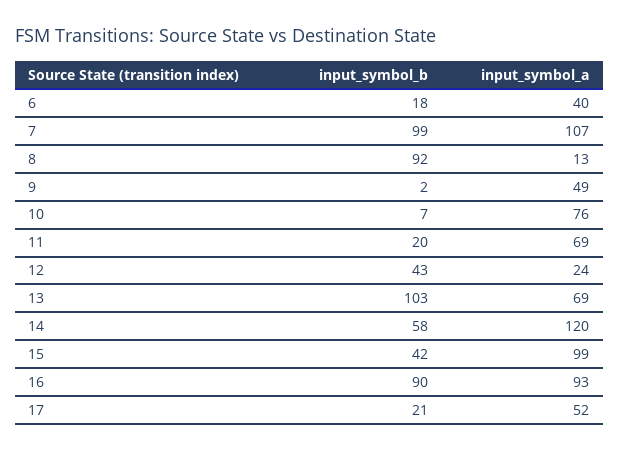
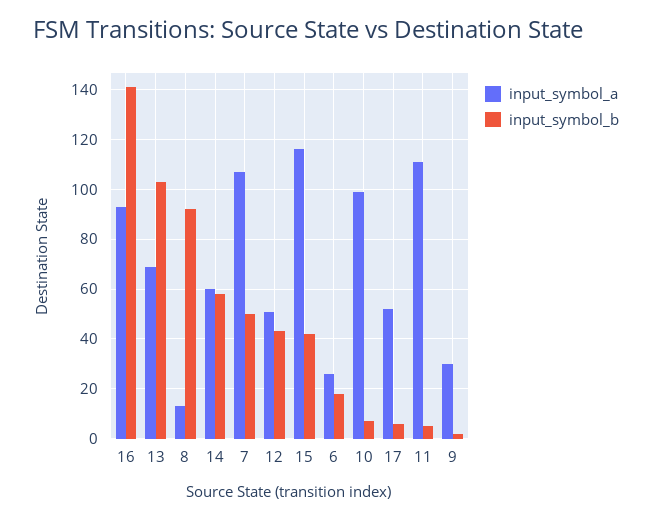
  {
    "input_symbol_b": {
      "6": 18,
-     "7": 99,
+     "7": 50,
      "8": 92,
      "9": 2,
      "10": 7,
-     "11": 20,
+     "11": 5,
      "12": 43,
      "13": 103,
      "14": 58,
      "15": 42,
-     "16": 90,
+     "16": 140,
-     "17": 21
+     "17": 5
    },
    "input_symbol_a": {
-     "6": 40,
+     "6": 25,
      "7": 107,
      "8": 13,
-     "9": 49,
+     "9": 30,
-     "10": 76,
+     "10": 100,
-     "11": 69,
+     "11": 110,
-     "12": 24,
+     "12": 50,
      "13": 69,
-     "14": 120,
+     "14": 60,
-     "15": 99,
+     "15": 115,
      "16": 93,
      "17": 52
    }
  }

